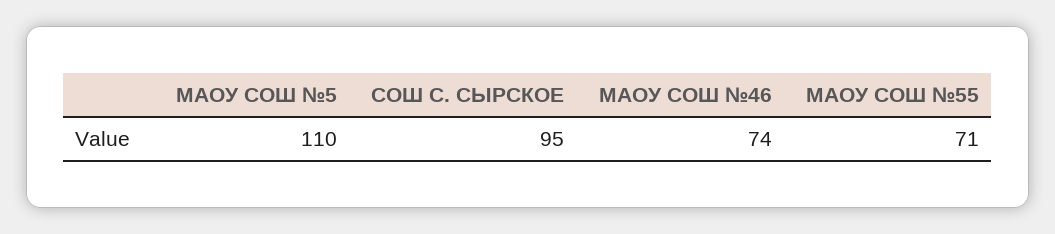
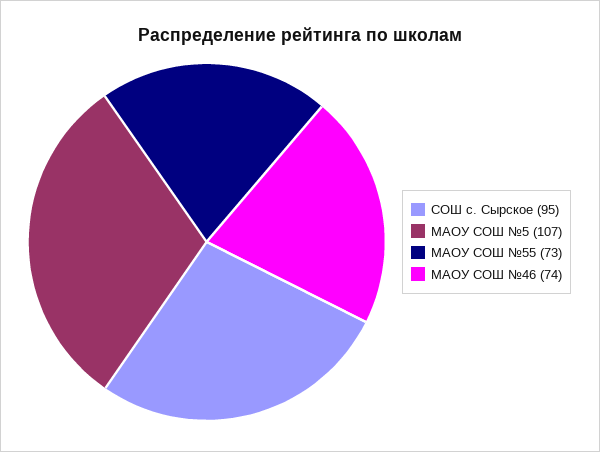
  {
-   "МАОУ СОШ №5": 110,
+   "МАОУ СОШ №5": 107,
    "СОШ С. СЫРСКОЕ": 95,
    "МАОУ СОШ №46": 74,
-   "МАОУ СОШ №55": 71
+   "МАОУ СОШ №55": 73
  }

